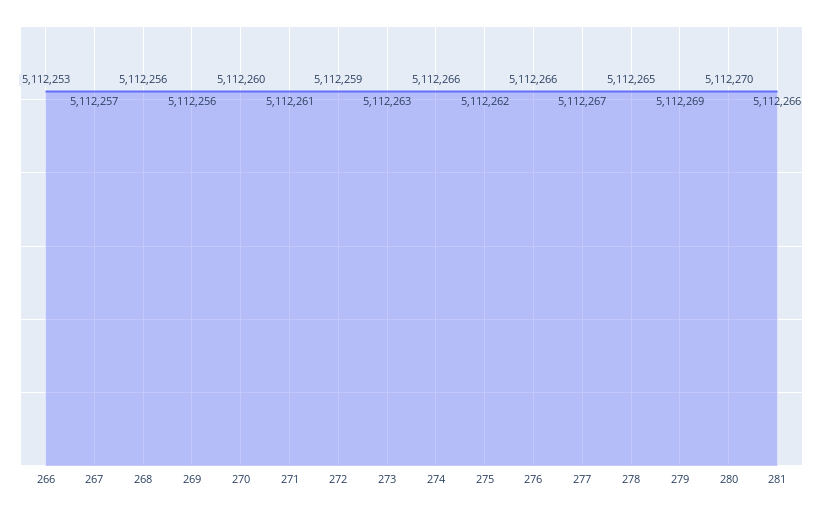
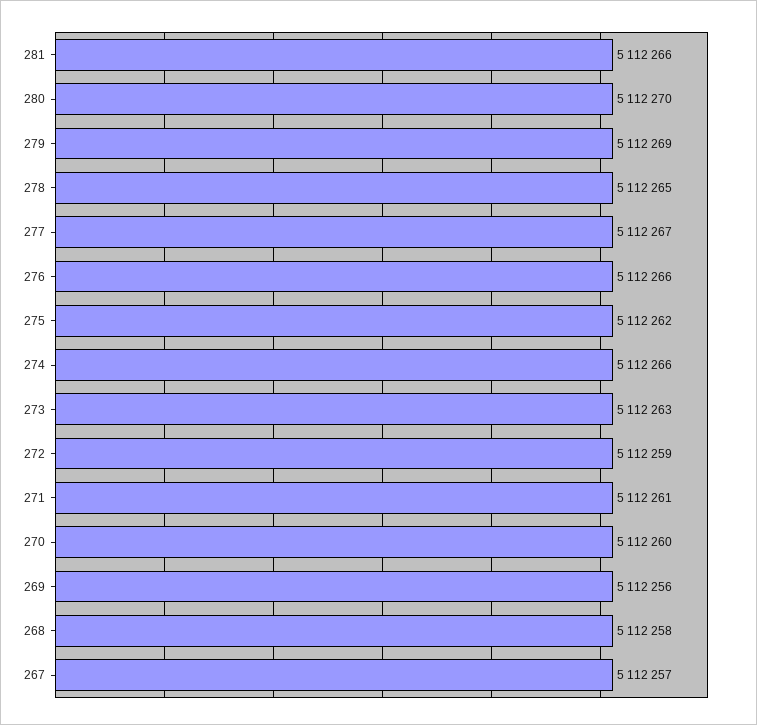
  {
-   "266": 5112253,
    "267": 5112257,
-   "268": 5112256,
+   "268": 5112258,
    "269": 5112256,
    "270": 5112260,
    "271": 5112261,
    "272": 5112259,
    "273": 5112263,
    "274": 5112266,
    "275": 5112262,
    "276": 5112266,
    "277": 5112267,
    "278": 5112265,
    "279": 5112269,
    "280": 5112270,
    "281": 5112266
  }

